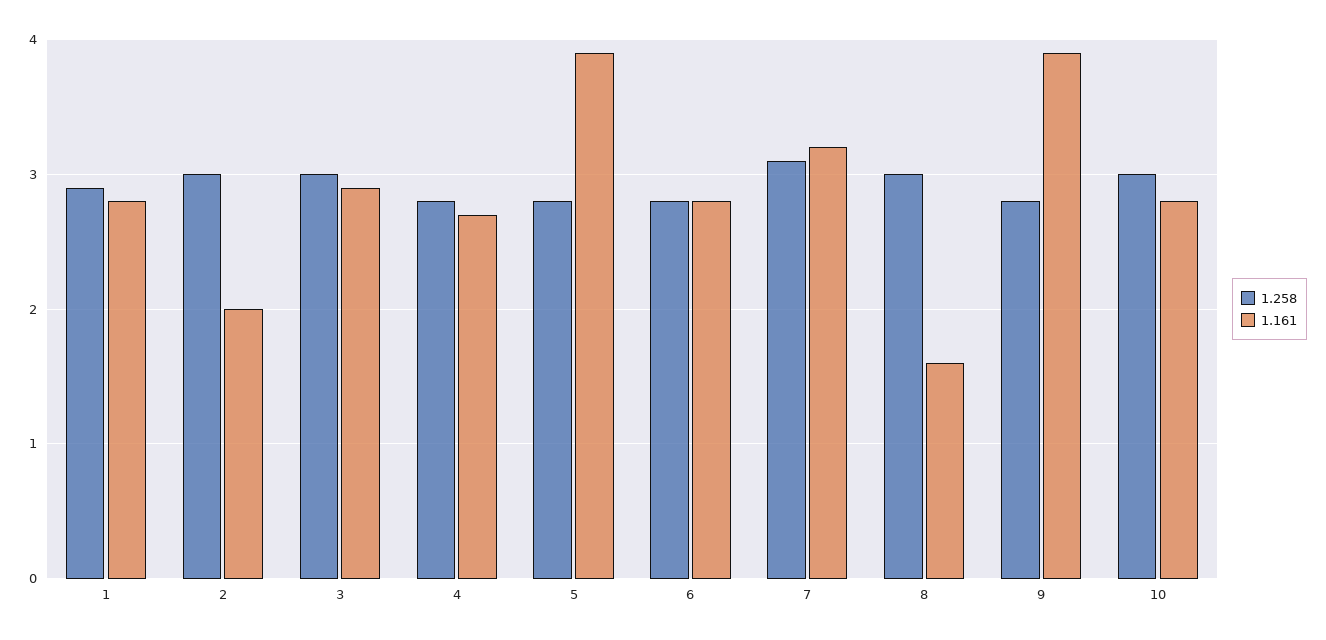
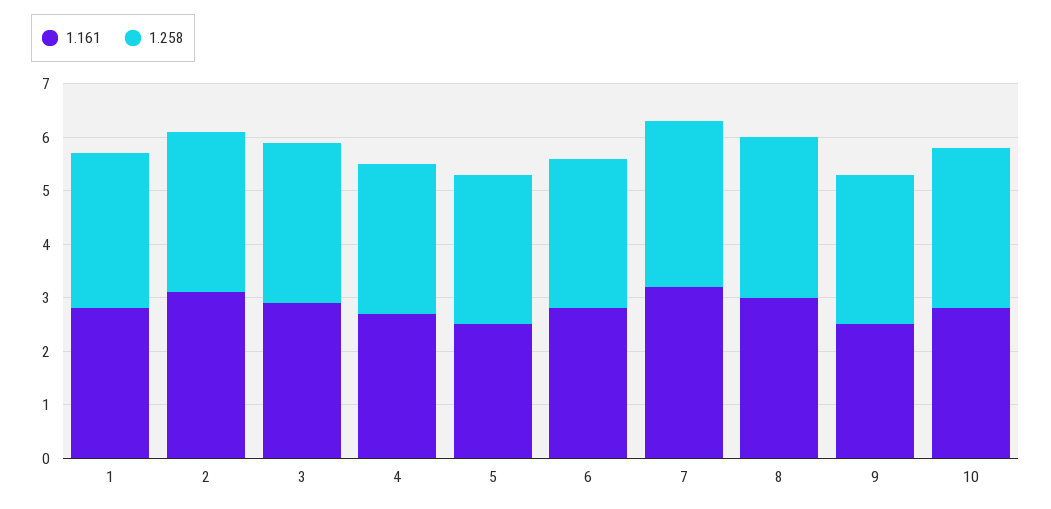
  {
    "1.258": {
      "1": 2.9,
      "2": 3,
      "3": 3,
      "4": 2.8,
      "5": 2.8,
      "6": 2.8,
      "7": 3.1,
      "8": 3,
      "9": 2.8,
      "10": 3
    },
    "1.161": {
      "1": 2.8,
-     "2": 2,
+     "2": 3,
      "3": 2.9,
      "4": 2.7,
-     "5": 3.9,
+     "5": 2.5,
      "6": 2.8,
      "7": 3.2,
-     "8": 1.6,
+     "8": 3,
-     "9": 3.9,
+     "9": 2.5,
      "10": 2.8
    }
  }

